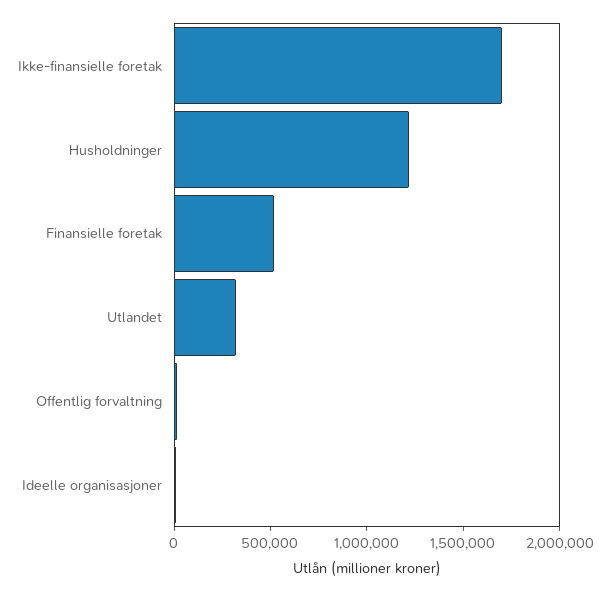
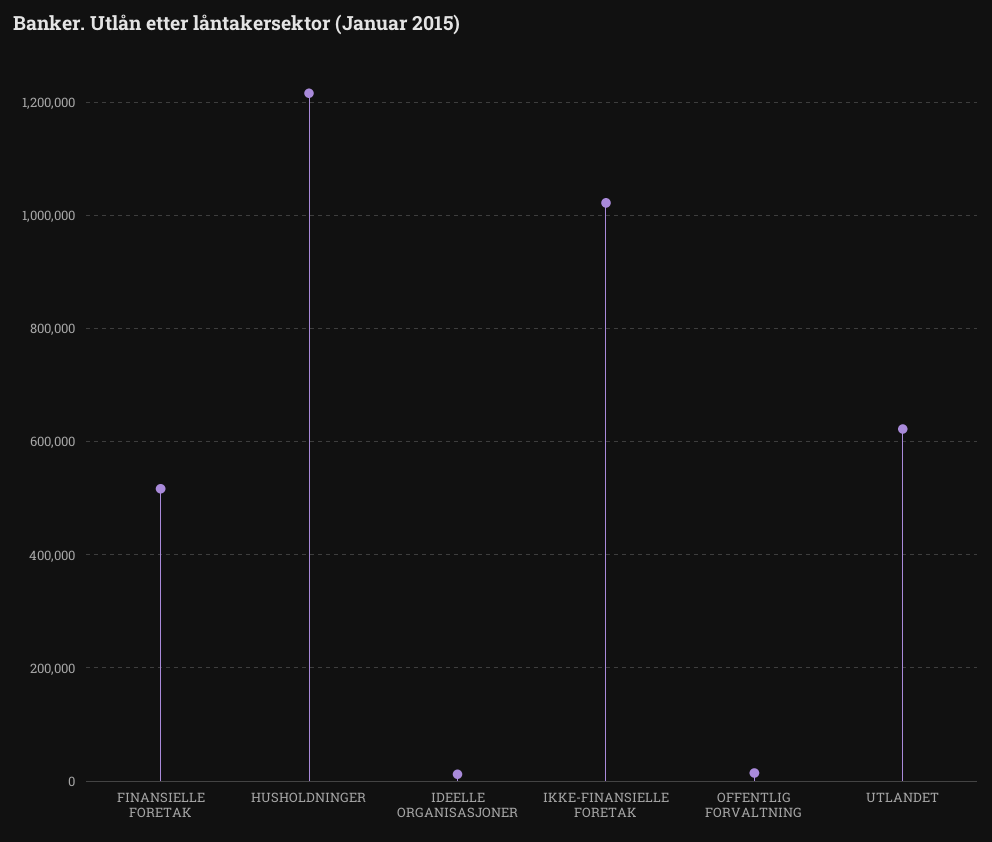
  {
-   "Ikke-finansielle foretak": 1700000,
+   "Ikke-finansielle foretak": 1020000,
    "Husholdninger": 1220000,
    "Finansielle foretak": 520000,
-   "Utlandet": 300000,
+   "Utlandet": 620000,
    "Offentlig forvaltning": 20000,
    "Ideelle organisasjoner": 20000
  }

